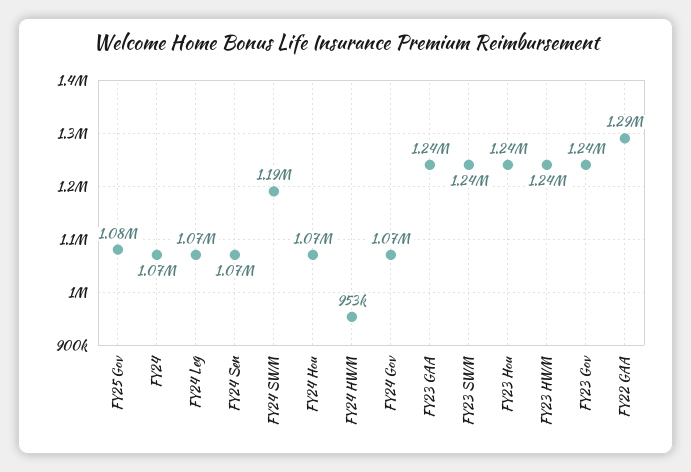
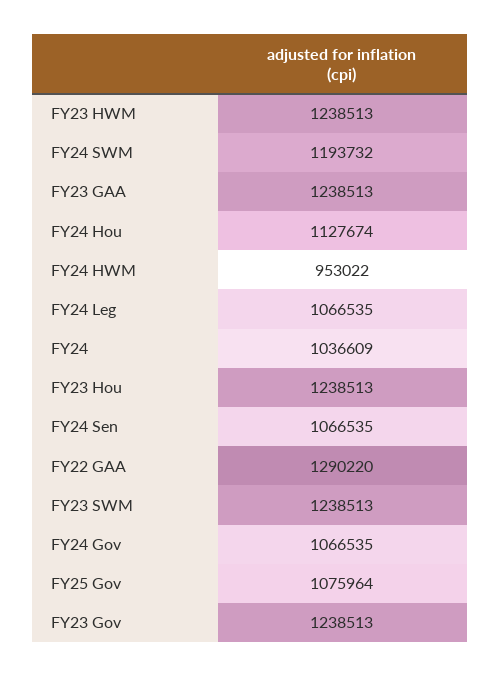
  {
    "FY25 Gov": 1075964,
-   "FY24": 1070000,
+   "FY24": 1036609,
    "FY24 Leg": 1066535,
    "FY24 Sen": 1066535,
    "FY24 SWM": 1193732,
-   "FY24 Hou": 1070000,
+   "FY24 Hou": 1127674,
    "FY24 HWM": 953022,
    "FY24 Gov": 1066535,
    "FY23 GAA": 1238513,
    "FY23 SWM": 1238513,
    "FY23 Hou": 1238513,
    "FY23 HWM": 1238513,
    "FY23 Gov": 1238513,
    "FY22 GAA": 1290220
  }

